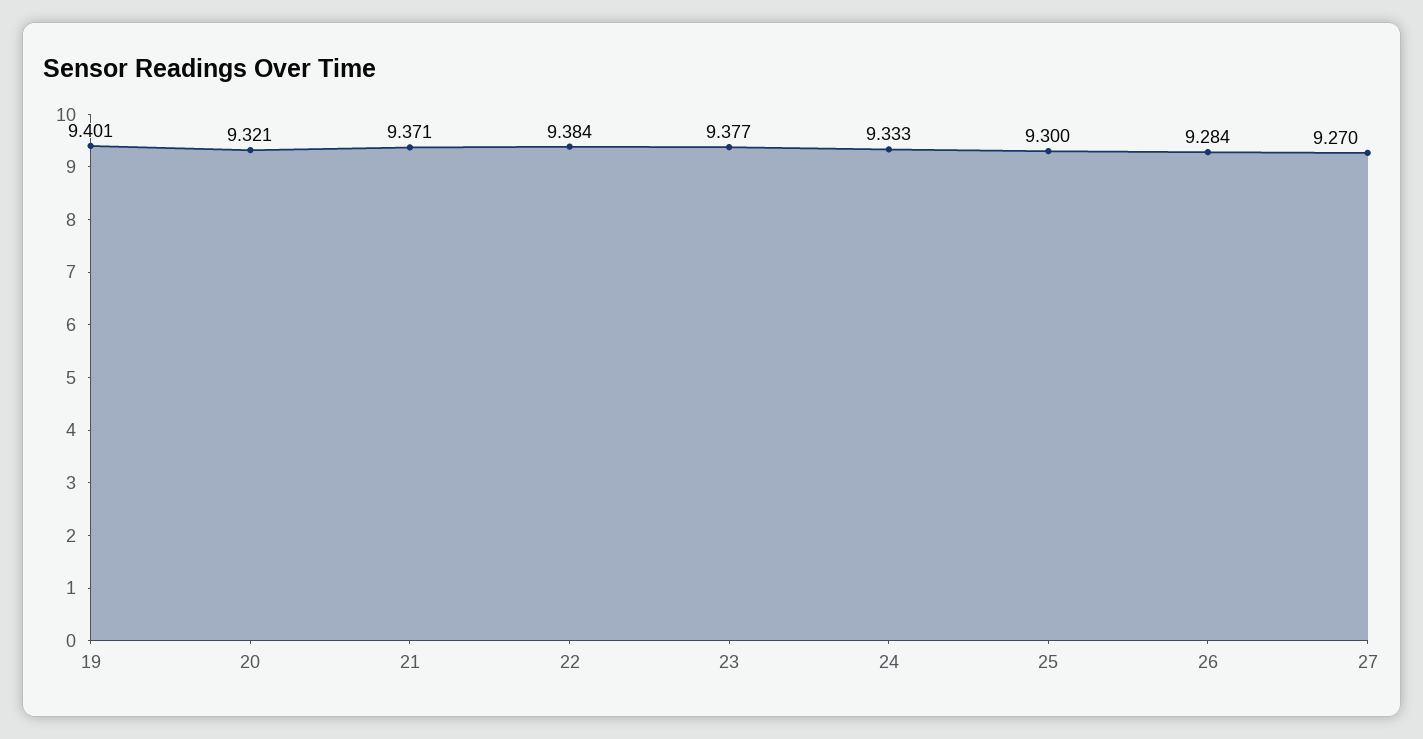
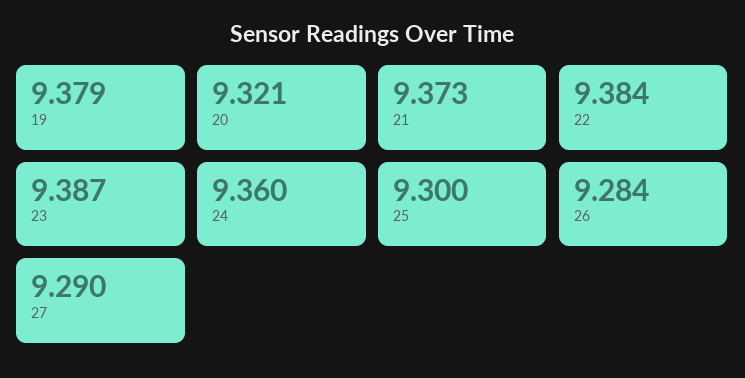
  {
-   "19": 9.401,
+   "19": 9.379,
    "20": 9.321,
-   "21": 9.371,
+   "21": 9.373,
    "22": 9.384,
-   "23": 9.377,
+   "23": 9.387,
-   "24": 9.333,
+   "24": 9.36,
    "25": 9.3,
    "26": 9.284,
-   "27": 9.27
+   "27": 9.29
  }

